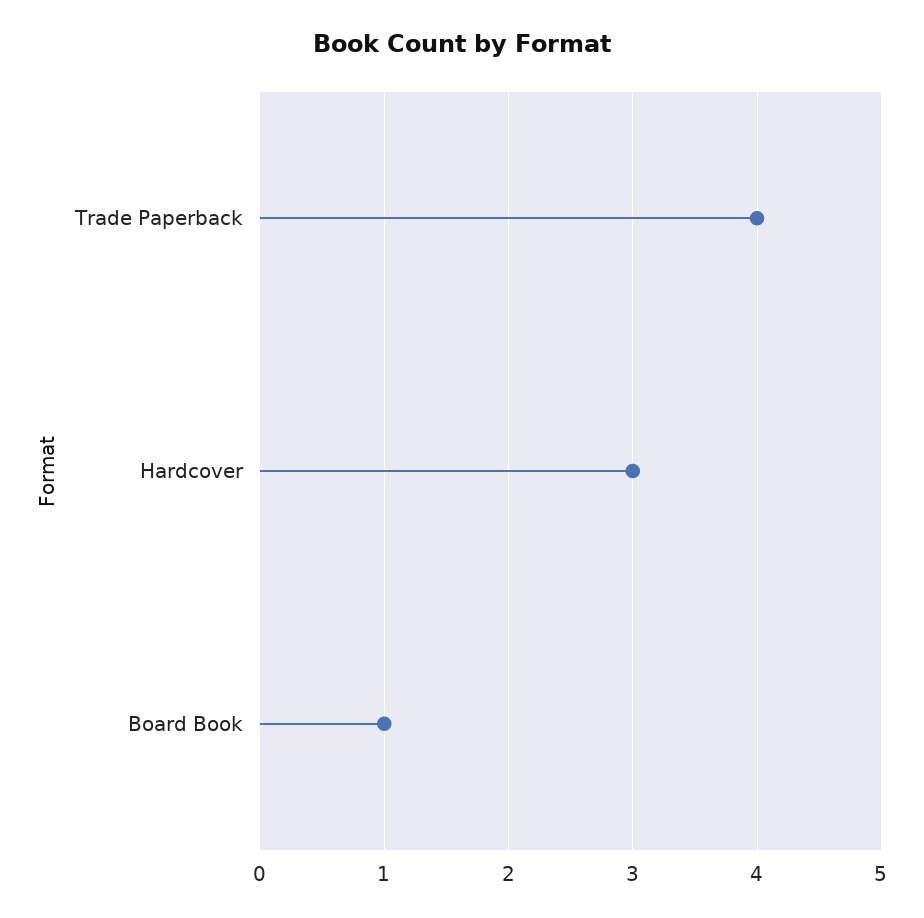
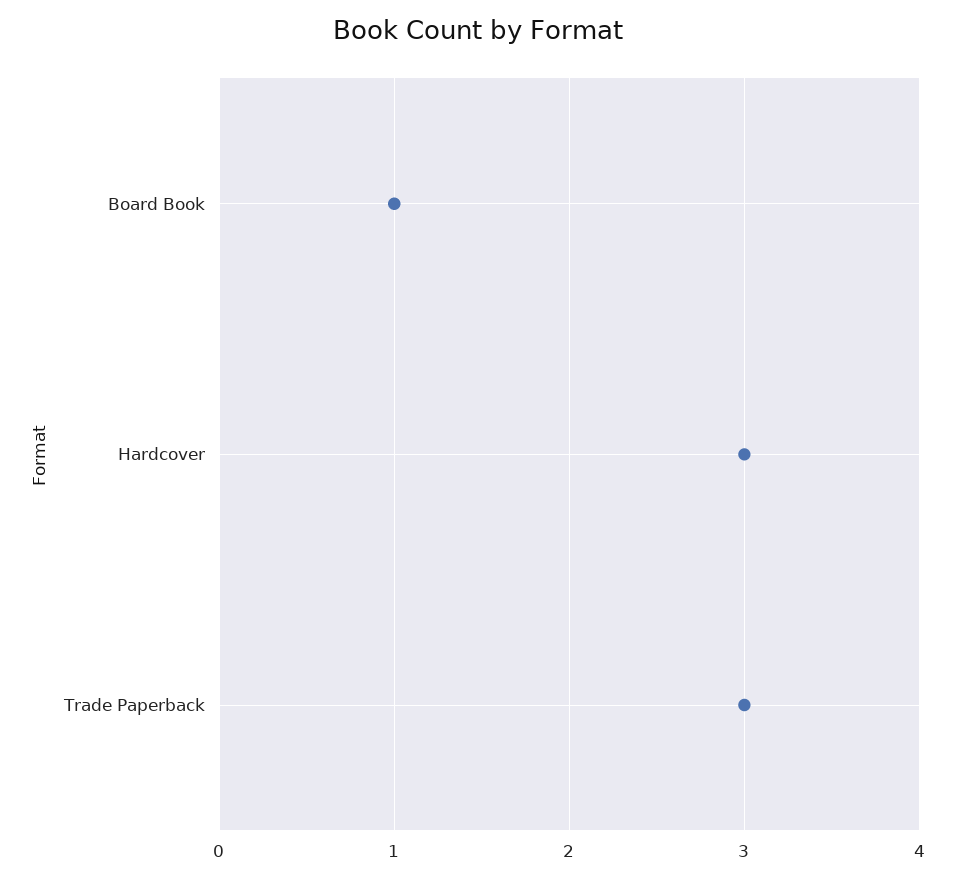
  {
-   "Trade Paperback": 4,
+   "Trade Paperback": 3,
    "Hardcover": 3,
    "Board Book": 1
  }

